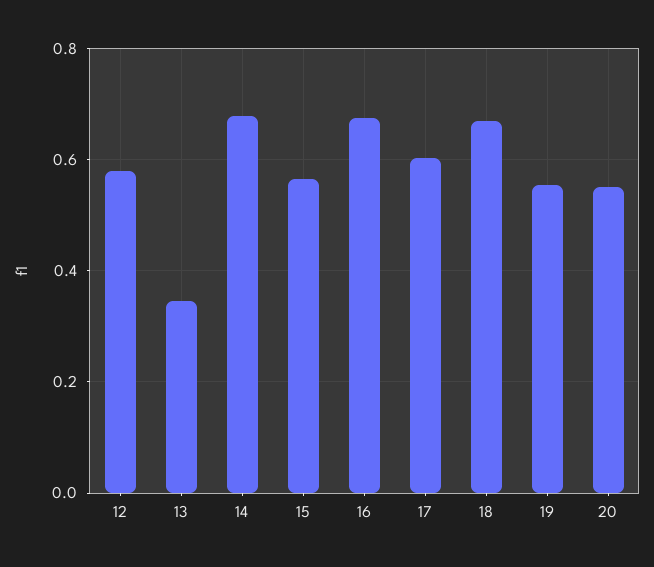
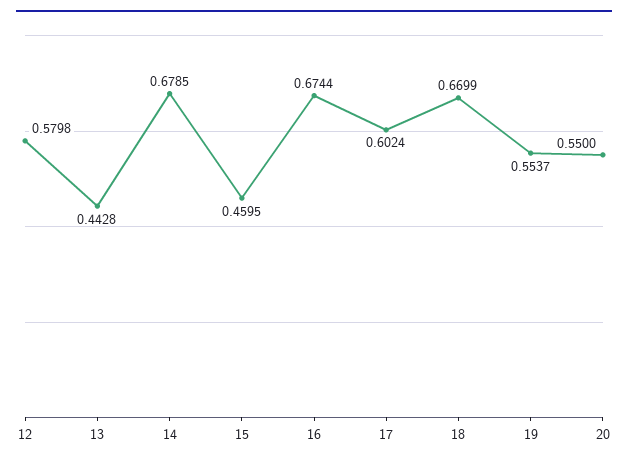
  {
    "12": 0.5798,
-   "13": 0.34,
+   "13": 0.4428,
    "14": 0.6785,
-   "15": 0.56,
+   "15": 0.4595,
    "16": 0.6744,
    "17": 0.6024,
    "18": 0.6699,
    "19": 0.5537,
    "20": 0.55
  }

